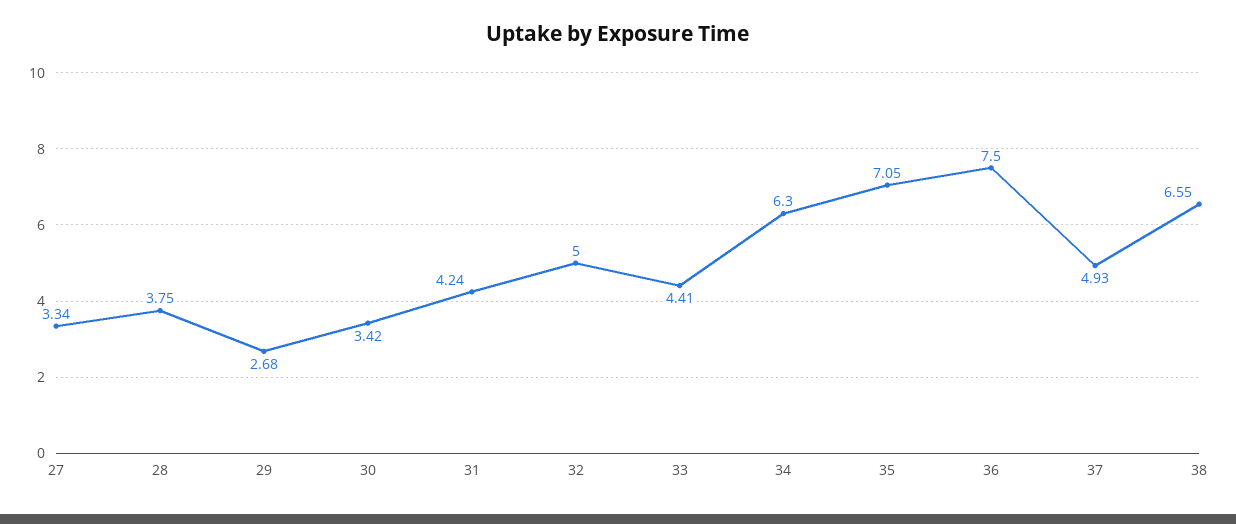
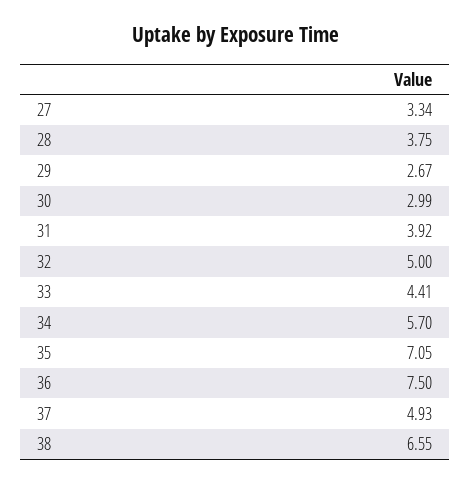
  {
    "27": 3.34,
    "28": 3.75,
-   "29": 2.68,
+   "29": 2.67,
-   "30": 3.42,
+   "30": 2.99,
-   "31": 4.24,
+   "31": 3.92,
    "32": 5,
    "33": 4.41,
-   "34": 6.3,
+   "34": 5.7,
    "35": 7.05,
    "36": 7.5,
    "37": 4.93,
    "38": 6.55
  }

